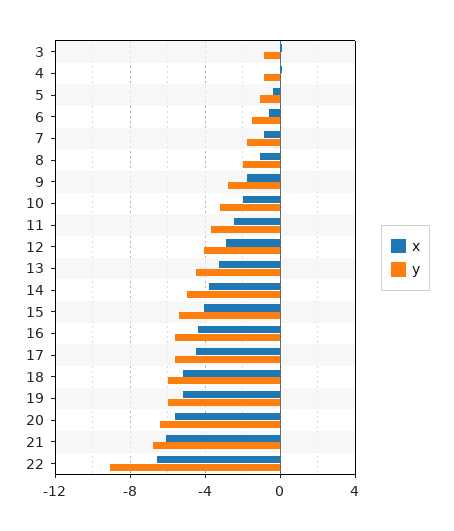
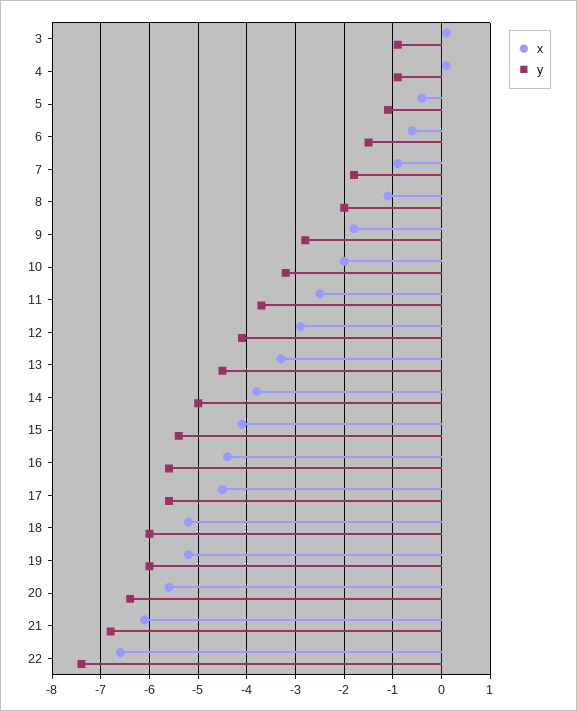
  {
    "x": {
      "3": 0,
      "4": 0,
      "5": -0.5,
      "6": -0.5,
      "7": -1,
      "8": -1,
      "9": -2,
      "10": -2,
      "11": -2.5,
      "12": -3,
      "13": -3.5,
      "14": -4,
      "15": -4,
      "16": -4.5,
      "17": -4.5,
      "18": -5,
      "19": -5,
      "20": -5.5,
      "21": -6,
      "22": -6.5
    },
    "y": {
      "3": -1,
      "4": -1,
      "5": -1,
      "6": -1.5,
      "7": -2,
      "8": -2,
      "9": -3,
      "10": -3,
      "11": -3.5,
      "12": -4,
      "13": -4.5,
      "14": -5,
      "15": -5.5,
      "16": -5.5,
      "17": -5.5,
      "18": -6,
      "19": -6,
      "20": -6.5,
      "21": -7,
-     "22": -9
+     "22": -7.5
    }
  }

